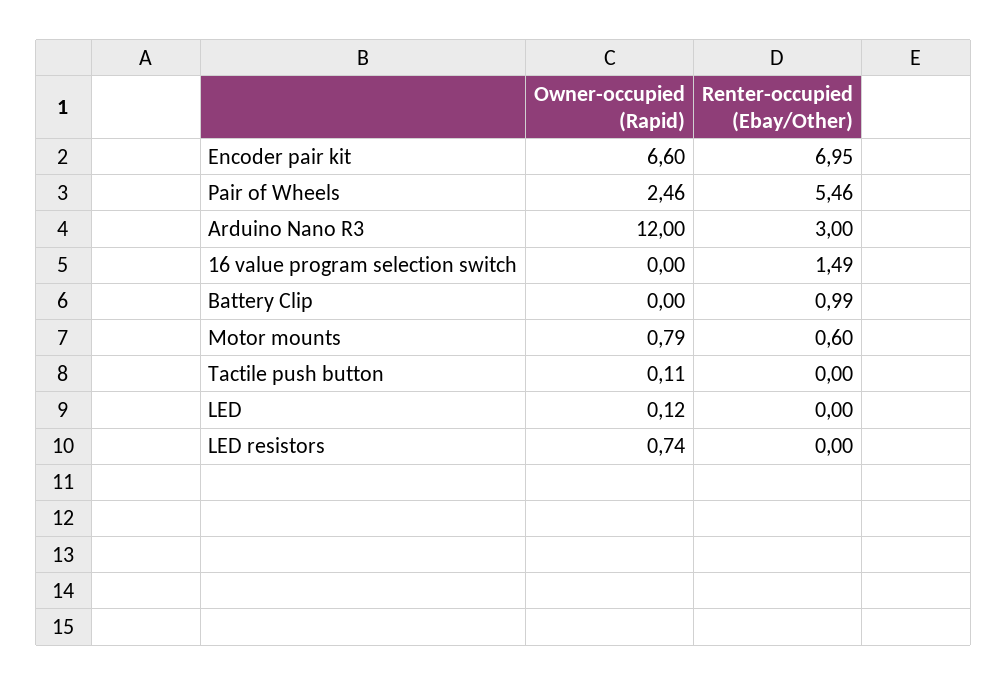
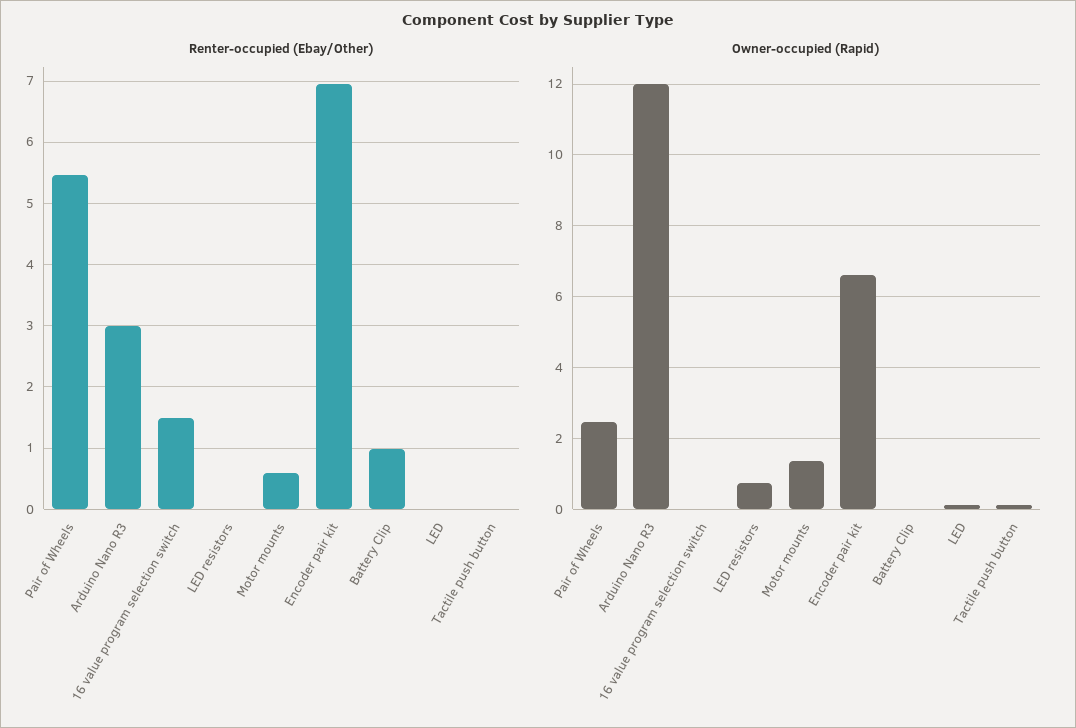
  {
    "Owner-occupied (Rapid)": {
      "Encoder pair kit": 6.6,
      "Pair of Wheels": 2.46,
      "Arduino Nano R3": 12,
      "16 value program selection switch": 0,
      "Battery Clip": 0,
-     "Motor mounts": 0.79,
+     "Motor mounts": 1.4,
      "Tactile push button": 0.11,
      "LED": 0.12,
      "LED resistors": 0.74
    },
    "Renter-occupied (Ebay/Other)": {
      "Encoder pair kit": 6.95,
      "Pair of Wheels": 5.46,
      "Arduino Nano R3": 3,
      "16 value program selection switch": 1.49,
      "Battery Clip": 0.99,
      "Motor mounts": 0.6,
      "Tactile push button": 0,
      "LED": 0,
      "LED resistors": 0
    }
  }

